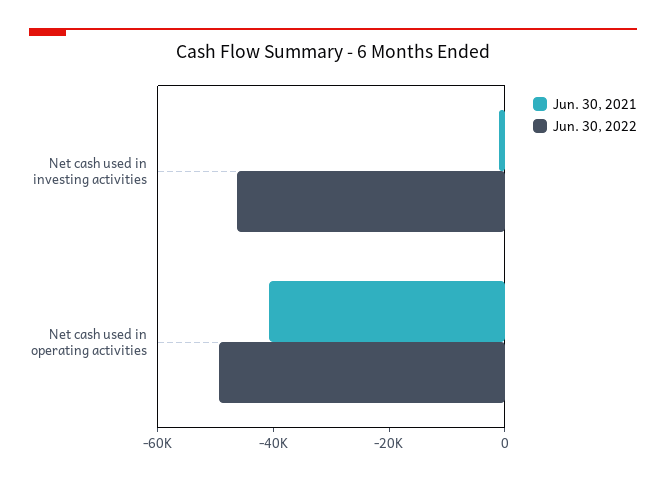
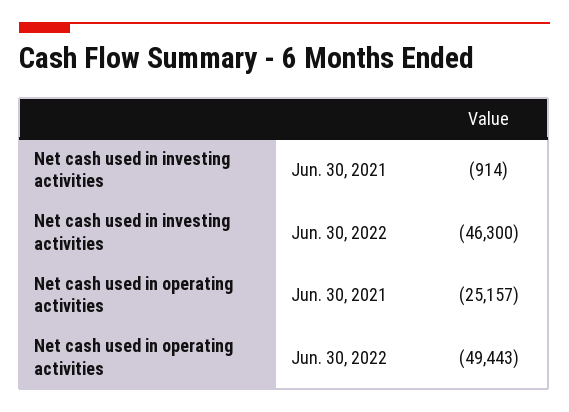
  {
    "Jun. 30, 2021": {
      "Net cash used in investing activities": -914,
-     "Net cash used in operating activities": -40000
+     "Net cash used in operating activities": -25157
    },
    "Jun. 30, 2022": {
      "Net cash used in investing activities": -46300,
      "Net cash used in operating activities": -49443
    }
  }

